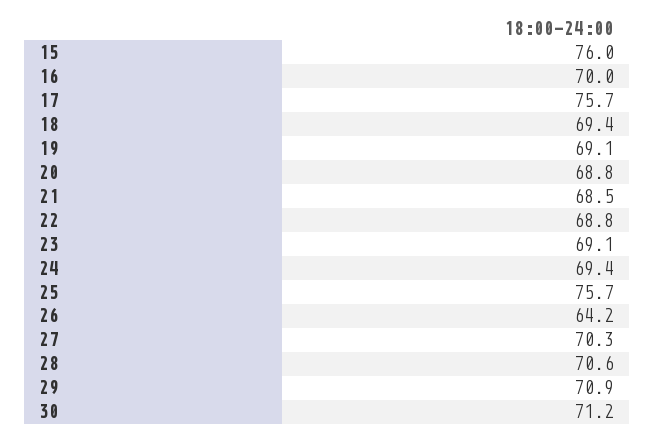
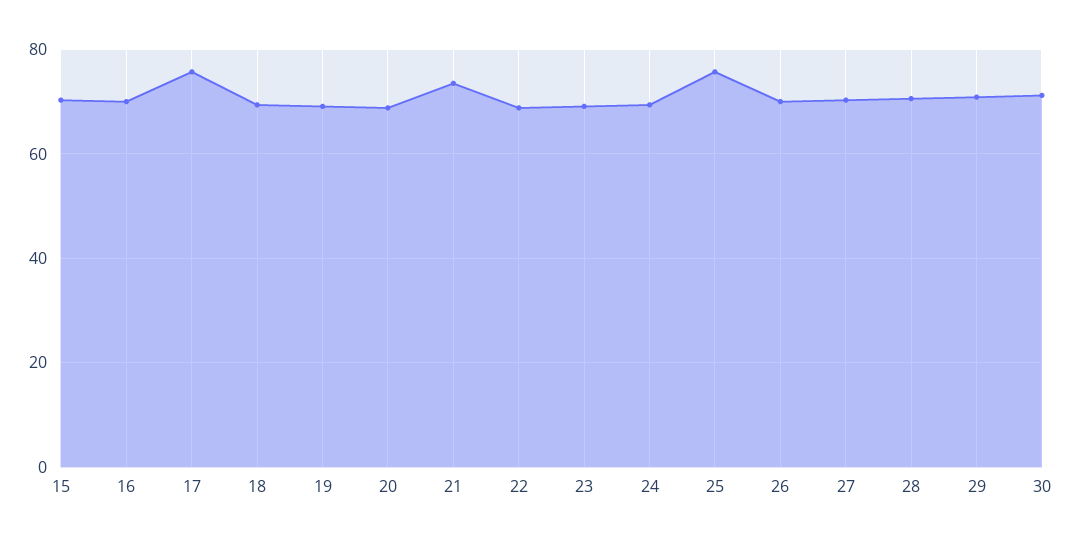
  {
-   "15": 76,
+   "15": 70,
    "16": 70,
    "17": 75.7,
    "18": 69.4,
    "19": 69.1,
    "20": 68.8,
-   "21": 68.5,
+   "21": 74,
    "22": 68.8,
    "23": 69.1,
    "24": 69.4,
    "25": 75.7,
-   "26": 64.2,
+   "26": 70,
    "27": 70.3,
    "28": 70.6,
    "29": 70.9,
    "30": 71.2
  }

